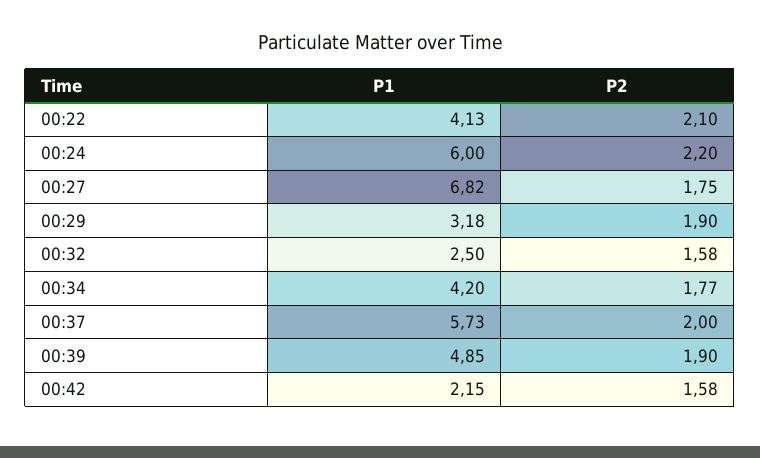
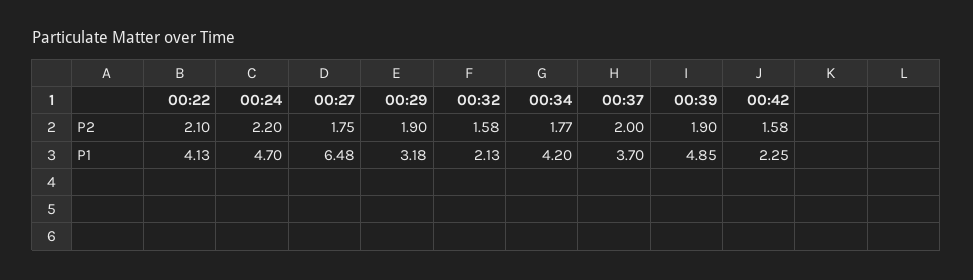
  {
    "P1": {
      "00:22": 4.13,
-     "00:24": 6,
+     "00:24": 4.7,
-     "00:27": 6.82,
+     "00:27": 6.48,
      "00:29": 3.18,
-     "00:32": 2.5,
+     "00:32": 2.13,
      "00:34": 4.2,
-     "00:37": 5.73,
+     "00:37": 3.7,
      "00:39": 4.85,
-     "00:42": 2.15
+     "00:42": 2.25
    },
    "P2": {
      "00:22": 2.1,
      "00:24": 2.2,
      "00:27": 1.75,
      "00:29": 1.9,
      "00:32": 1.58,
      "00:34": 1.77,
      "00:37": 2,
      "00:39": 1.9,
      "00:42": 1.58
    }
  }

